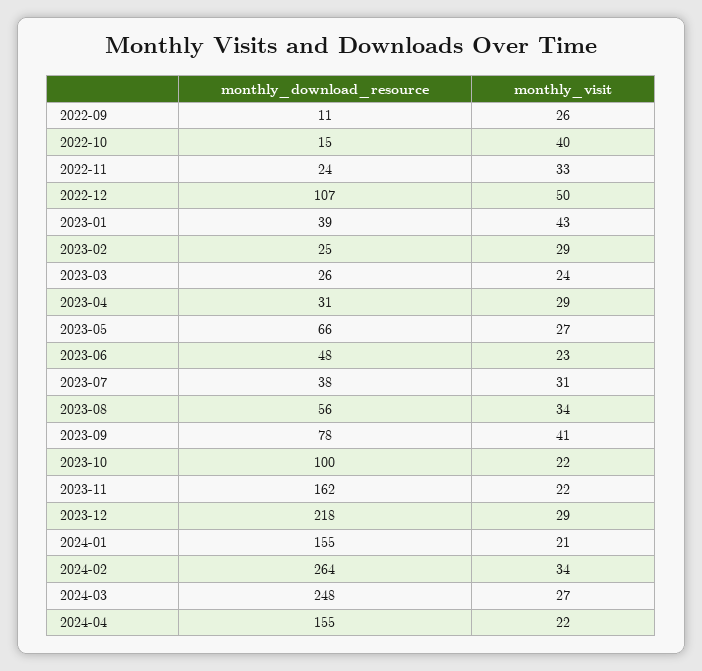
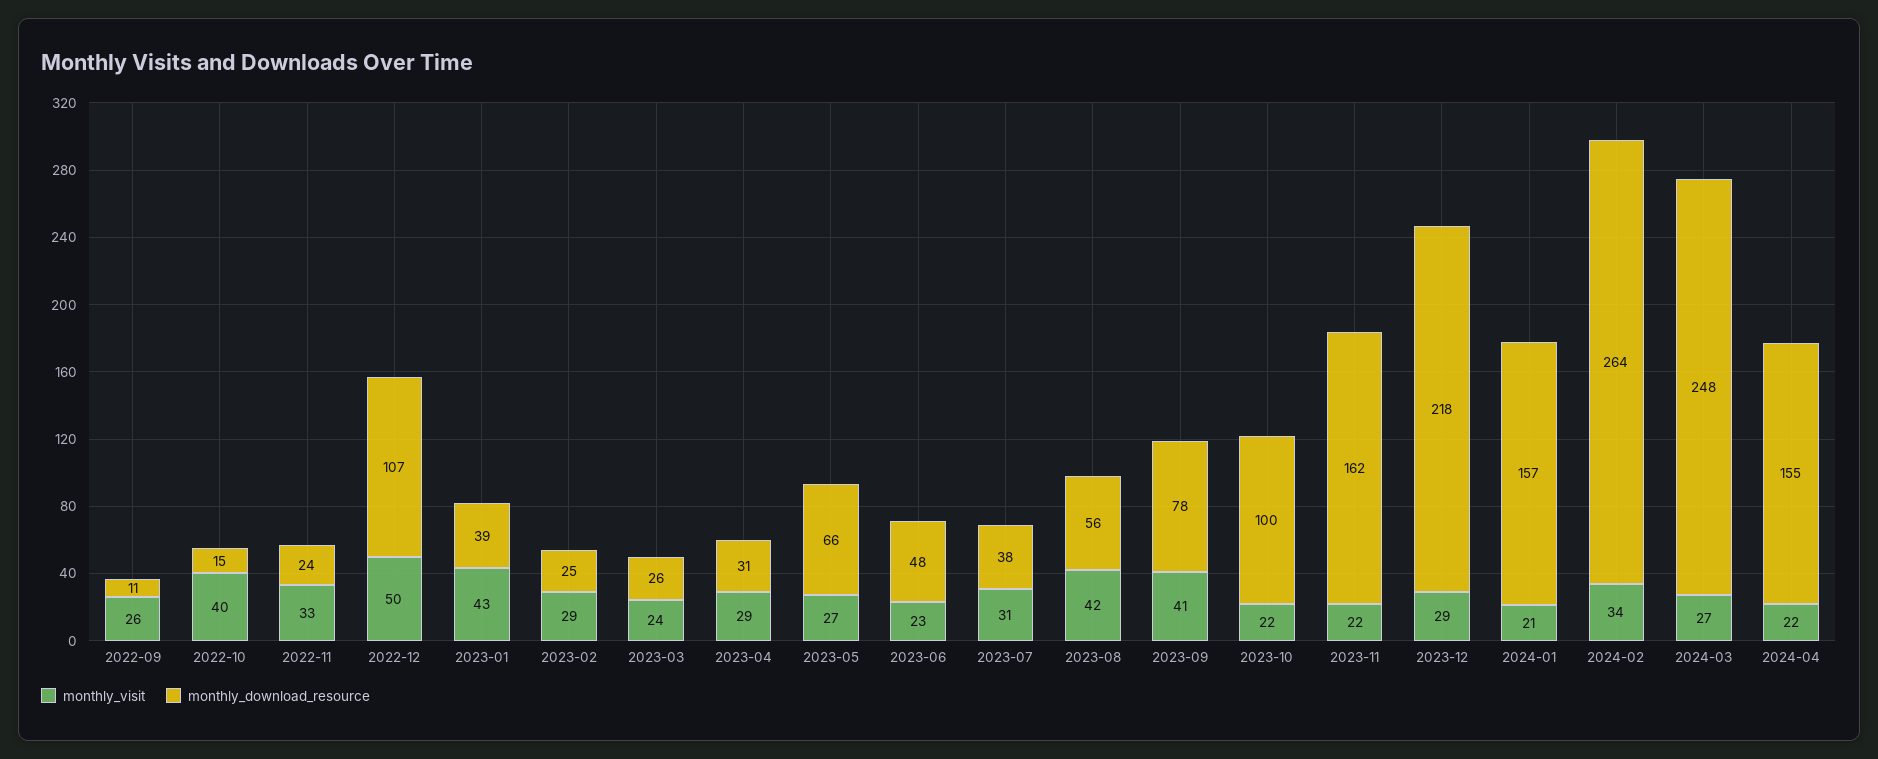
  {
    "monthly_download_resource": {
      "2022-09": 11,
      "2022-10": 15,
      "2022-11": 24,
      "2022-12": 107,
      "2023-01": 39,
      "2023-02": 25,
      "2023-03": 26,
      "2023-04": 31,
      "2023-05": 66,
      "2023-06": 48,
      "2023-07": 38,
      "2023-08": 56,
      "2023-09": 78,
      "2023-10": 100,
      "2023-11": 162,
      "2023-12": 218,
-     "2024-01": 155,
+     "2024-01": 157,
      "2024-02": 264,
      "2024-03": 248,
      "2024-04": 155
    },
    "monthly_visit": {
      "2022-09": 26,
      "2022-10": 40,
      "2022-11": 33,
      "2022-12": 50,
      "2023-01": 43,
      "2023-02": 29,
      "2023-03": 24,
      "2023-04": 29,
      "2023-05": 27,
      "2023-06": 23,
      "2023-07": 31,
-     "2023-08": 34,
+     "2023-08": 42,
      "2023-09": 41,
      "2023-10": 22,
      "2023-11": 22,
      "2023-12": 29,
      "2024-01": 21,
      "2024-02": 34,
      "2024-03": 27,
      "2024-04": 22
    }
  }

